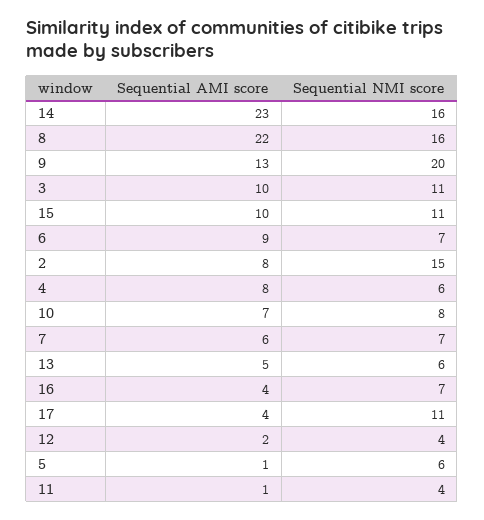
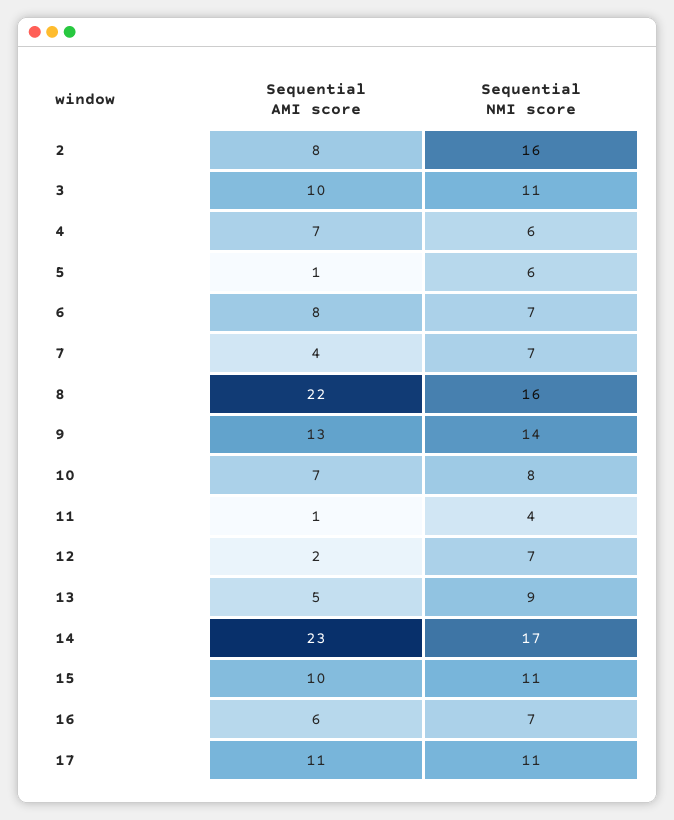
  {
    "Sequential AMI score": {
      "14": 23,
      "8": 22,
      "9": 13,
      "3": 10,
      "15": 10,
-     "6": 9,
+     "6": 8,
      "2": 8,
-     "4": 8,
+     "4": 7,
      "10": 7,
-     "7": 6,
+     "7": 4,
      "13": 5,
-     "16": 4,
+     "16": 6,
-     "17": 4,
+     "17": 11,
      "12": 2,
      "5": 1,
      "11": 1
    },
    "Sequential NMI score": {
-     "14": 16,
+     "14": 17,
      "8": 16,
-     "9": 20,
+     "9": 14,
      "3": 11,
      "15": 11,
      "6": 7,
-     "2": 15,
+     "2": 16,
      "4": 6,
      "10": 8,
      "7": 7,
-     "13": 6,
+     "13": 9,
      "16": 7,
      "17": 11,
-     "12": 4,
+     "12": 7,
      "5": 6,
      "11": 4
    }
  }

